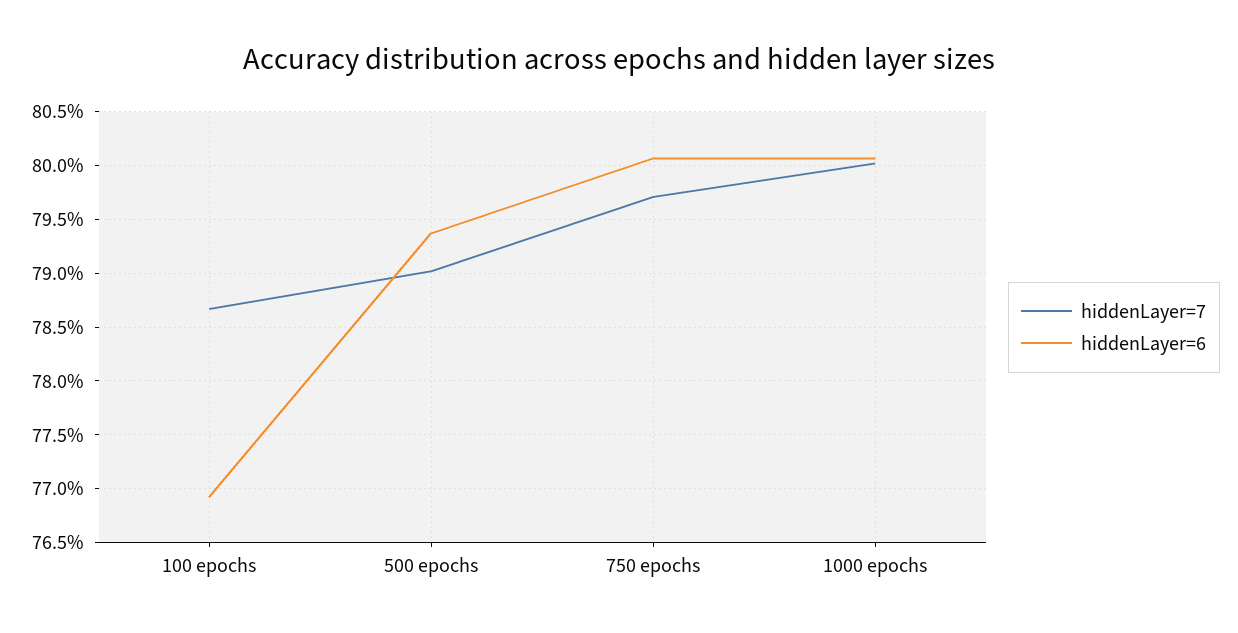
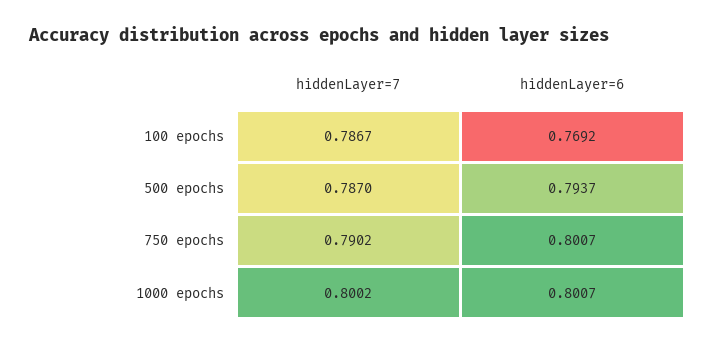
  {
    "hiddenLayer=7": {
      "100 epochs": 0.7867,
-     "500 epochs": 0.79,
+     "500 epochs": 0.787,
-     "750 epochs": 0.797,
+     "750 epochs": 0.7902,
      "1000 epochs": 0.8002
    },
    "hiddenLayer=6": {
      "100 epochs": 0.7692,
      "500 epochs": 0.7937,
      "750 epochs": 0.8007,
      "1000 epochs": 0.8007
    }
  }

